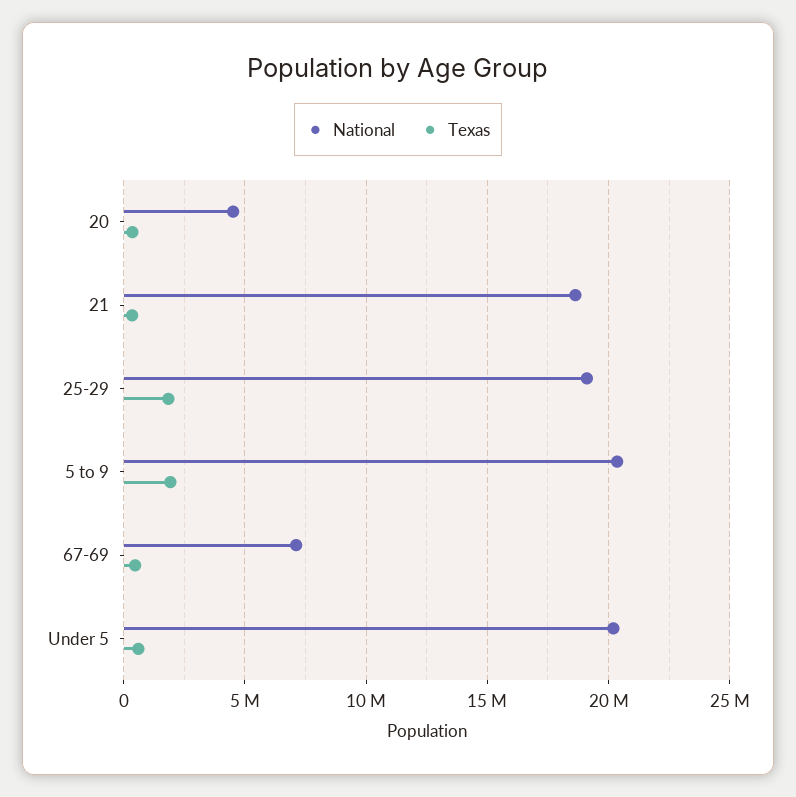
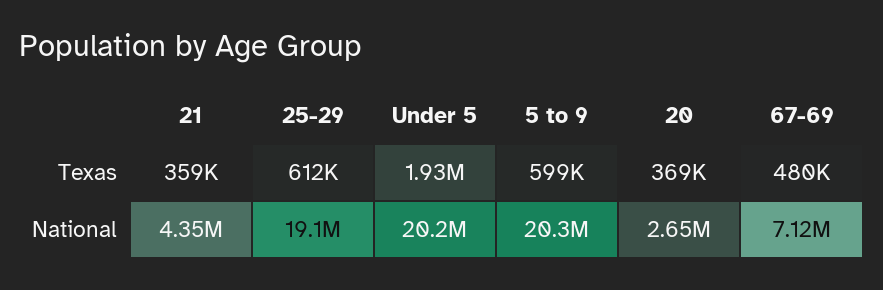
  {
    "National": {
-     "20": 4500000,
+     "20": 2650000,
-     "21": 18500000,
+     "21": 4350000,
      "25-29": 19100000,
      "5 to 9": 20300000,
      "67-69": 7120000,
      "Under 5": 20200000
    },
    "Texas": {
      "20": 369000,
      "21": 359000,
-     "25-29": 2000000,
+     "25-29": 612000,
-     "5 to 9": 2000000,
+     "5 to 9": 599000,
      "67-69": 480000,
-     "Under 5": 500000
+     "Under 5": 1930000
    }
  }

